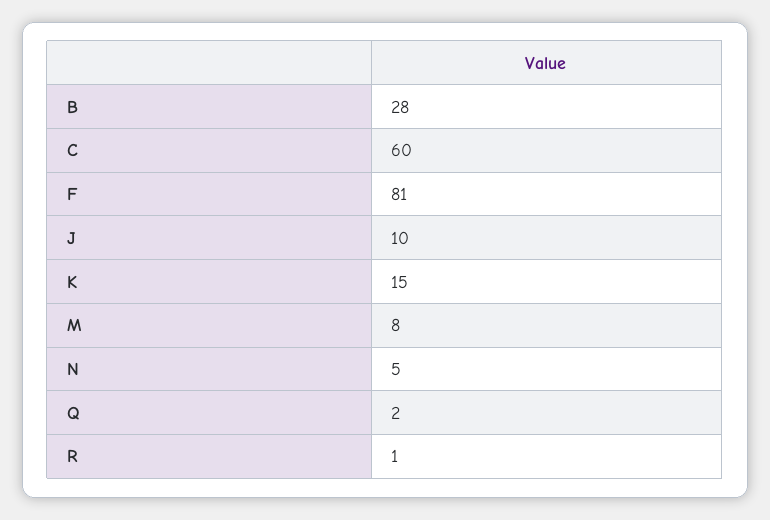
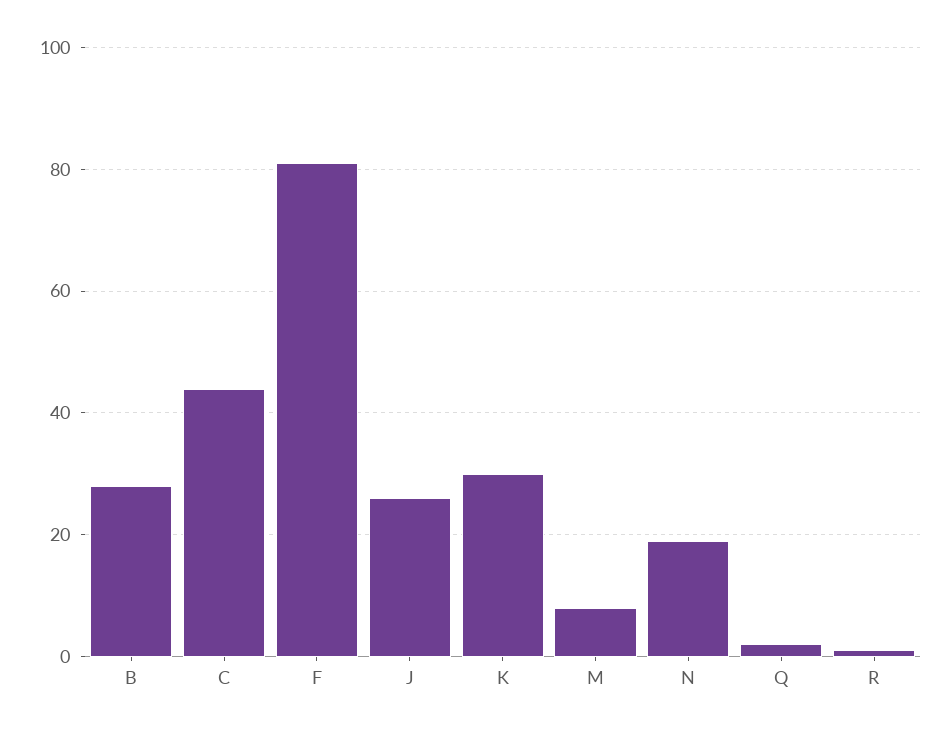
  {
    "B": 28,
-   "C": 60,
+   "C": 45,
    "F": 81,
-   "J": 10,
+   "J": 25,
-   "K": 15,
+   "K": 30,
    "M": 8,
-   "N": 5,
+   "N": 20,
    "Q": 2,
    "R": 1
  }

